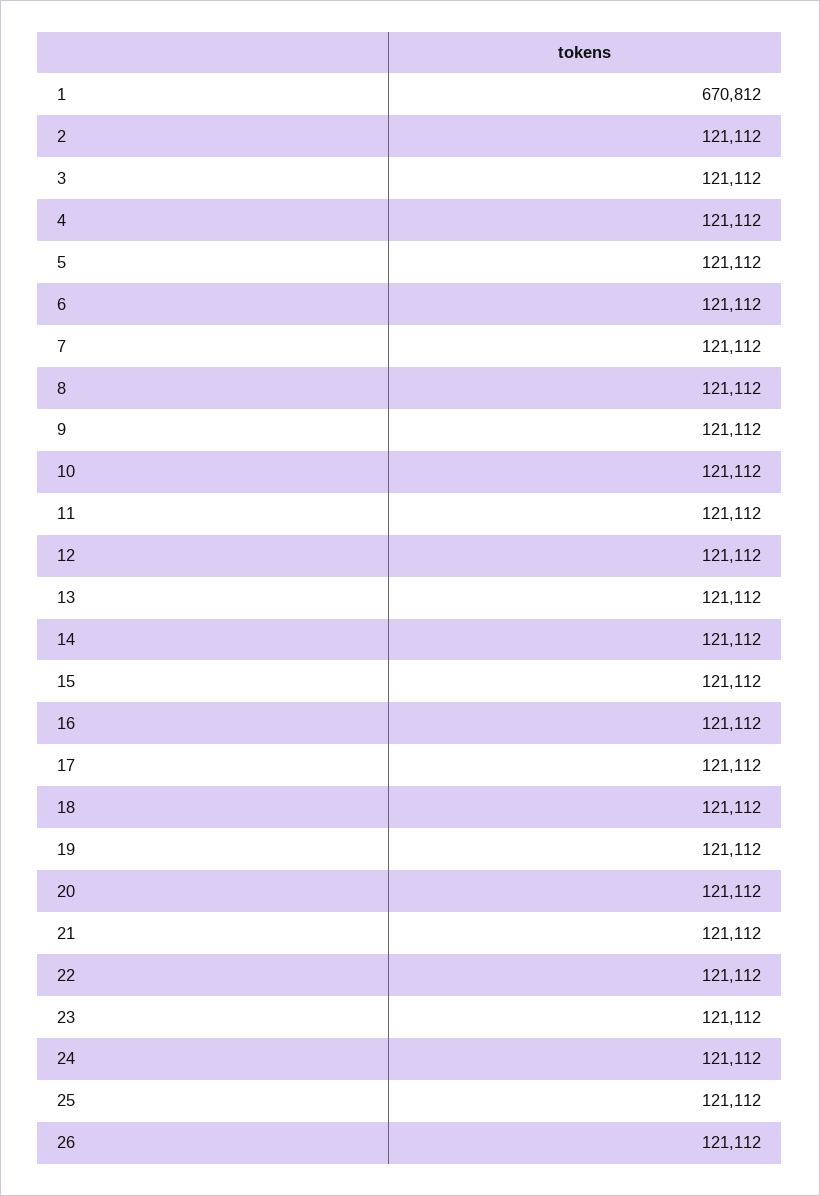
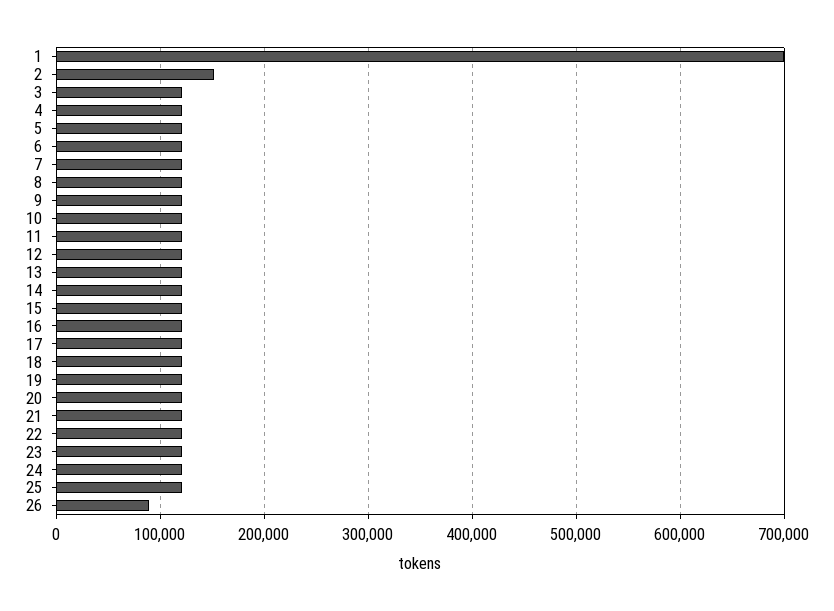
  {
-   "1": 670812,
+   "1": 700000,
-   "2": 121112,
+   "2": 150000,
    "3": 121112,
    "4": 121112,
    "5": 121112,
    "6": 121112,
    "7": 121112,
    "8": 121112,
    "9": 121112,
    "10": 121112,
    "11": 121112,
    "12": 121112,
    "13": 121112,
    "14": 121112,
    "15": 121112,
    "16": 121112,
    "17": 121112,
    "18": 121112,
    "19": 121112,
    "20": 121112,
    "21": 121112,
    "22": 121112,
    "23": 121112,
    "24": 121112,
    "25": 121112,
-   "26": 121112
+   "26": 90000
  }

